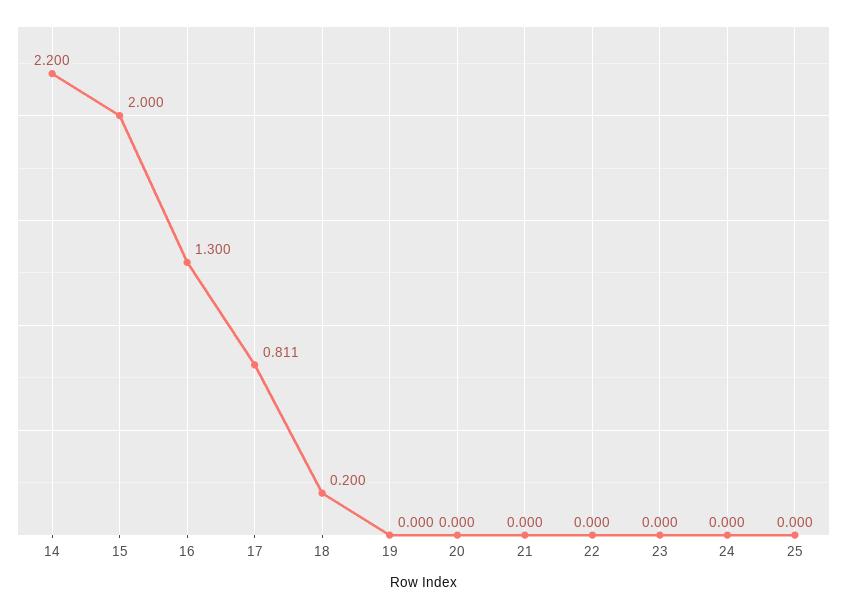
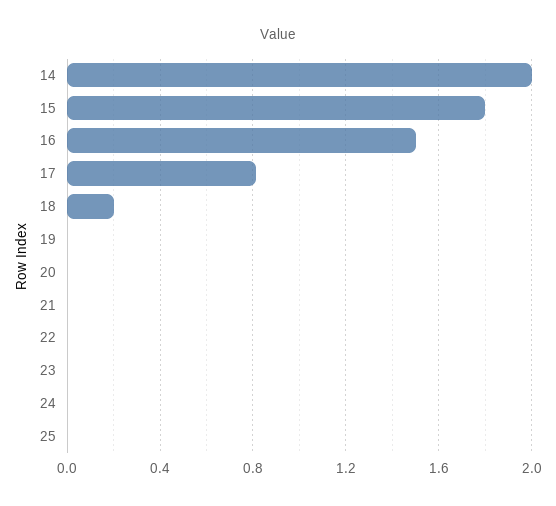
  {
-   "14": 2.2,
+   "14": 2,
-   "15": 2,
+   "15": 1.8,
-   "16": 1.3,
+   "16": 1.5,
    "17": 0.811,
    "18": 0.2,
    "19": 0,
    "20": 0,
    "21": 0,
    "22": 0,
    "23": 0,
    "24": 0,
    "25": 0
  }

